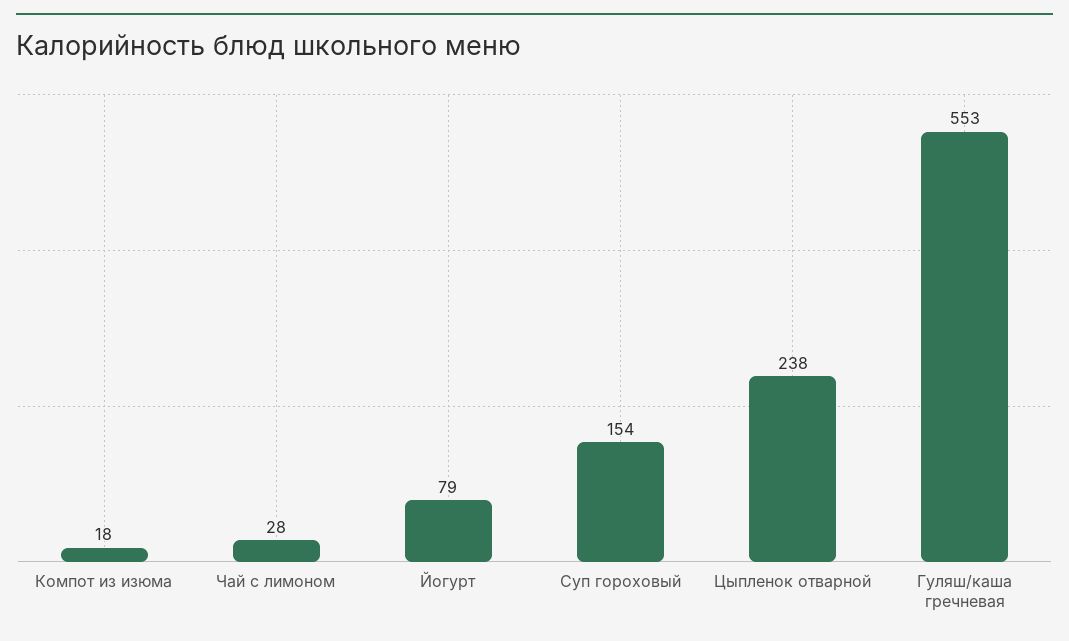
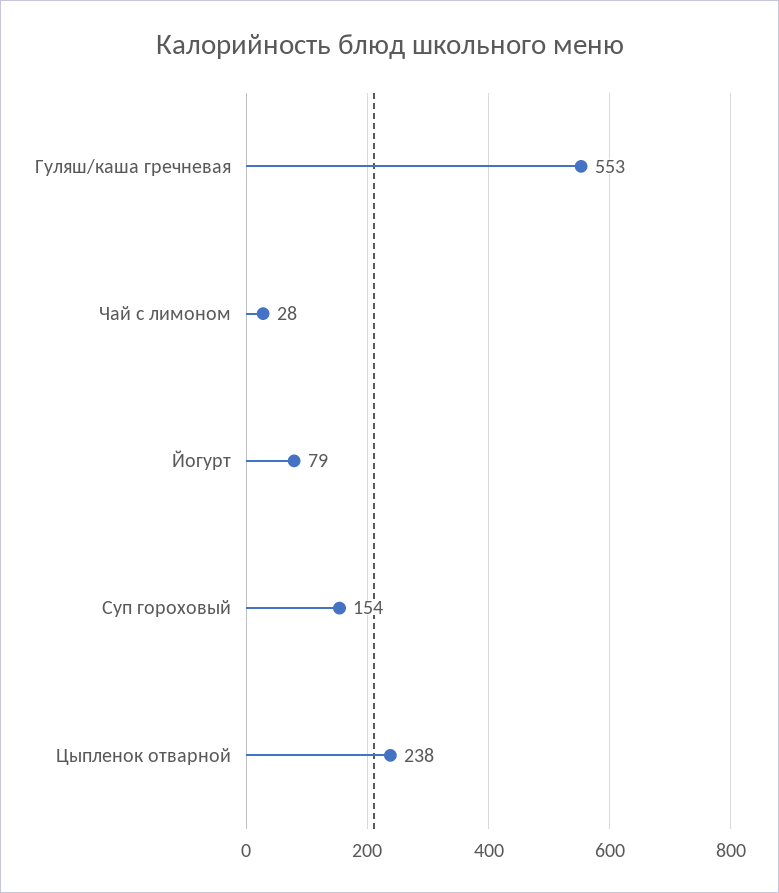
  {
-   "Компот из изюма": 18,
    "Чай с лимоном": 28,
    "Йогурт": 79,
    "Суп гороховый": 154,
    "Цыпленок отварной": 238,
    "Гуляш/каша гречневая": 553
  }

